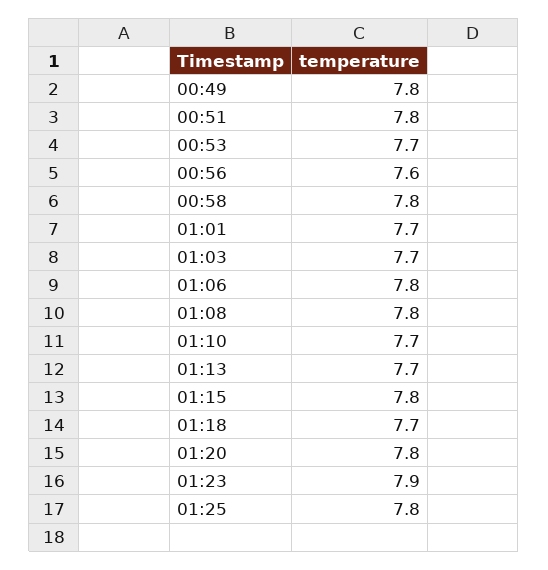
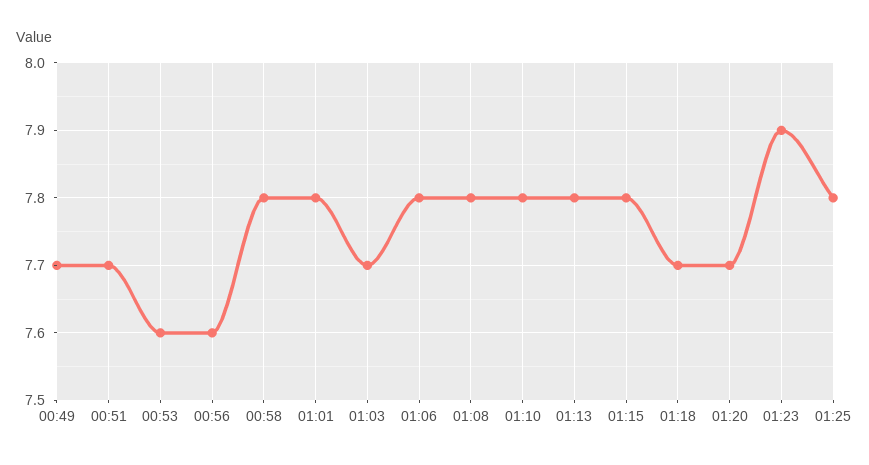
  {
-   "00:49": 7.8,
+   "00:49": 7.7,
-   "00:51": 7.8,
+   "00:51": 7.7,
-   "00:53": 7.7,
+   "00:53": 7.6,
    "00:56": 7.6,
    "00:58": 7.8,
-   "01:01": 7.7,
+   "01:01": 7.8,
    "01:03": 7.7,
    "01:06": 7.8,
    "01:08": 7.8,
-   "01:10": 7.7,
+   "01:10": 7.8,
-   "01:13": 7.7,
+   "01:13": 7.8,
    "01:15": 7.8,
    "01:18": 7.7,
-   "01:20": 7.8,
+   "01:20": 7.7,
    "01:23": 7.9,
    "01:25": 7.8
  }

